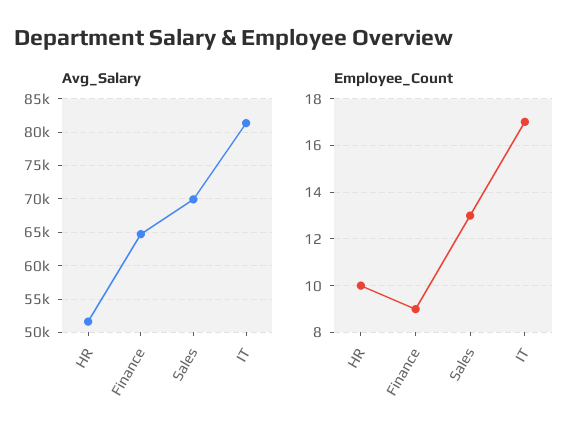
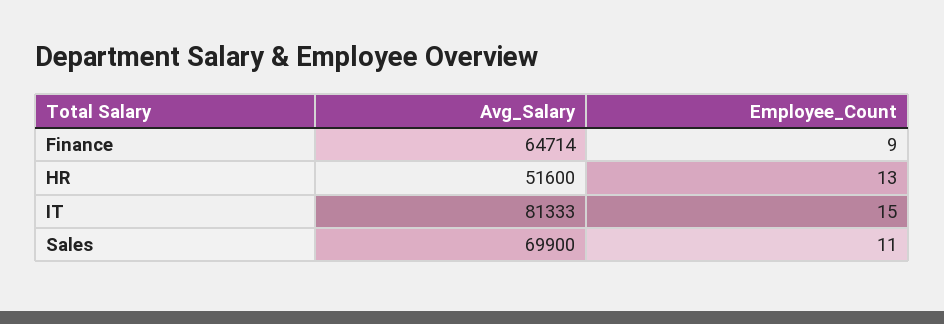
  {
    "Avg_Salary": {
      "HR": 51600,
      "Finance": 64714,
      "Sales": 69900,
      "IT": 81333
    },
    "Employee_Count": {
-     "HR": 10,
+     "HR": 13,
      "Finance": 9,
-     "Sales": 13,
+     "Sales": 11,
-     "IT": 17
+     "IT": 15
    }
  }

